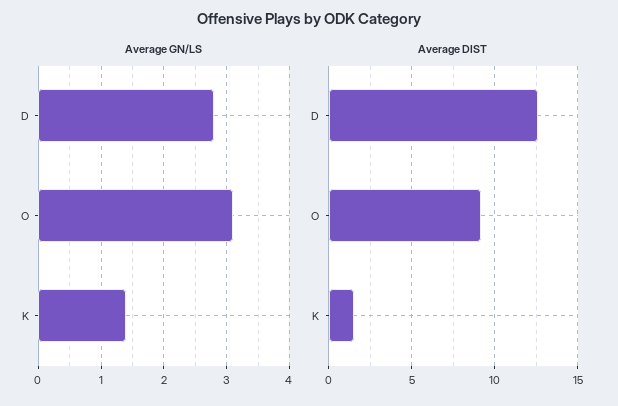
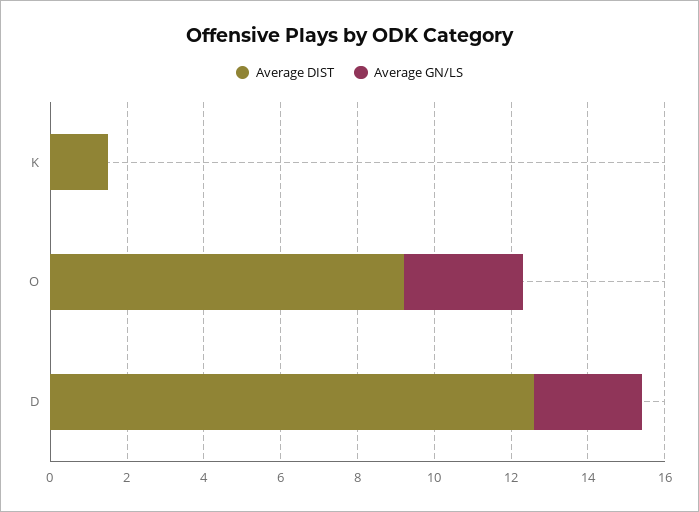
  {
    "Average GN/LS": {
      "D": 2.8,
      "O": 3.1,
-     "K": 1.4
+     "K": 0
    },
    "Average DIST": {
      "D": 12.5,
      "O": 9,
      "K": 1.5
    }
  }

